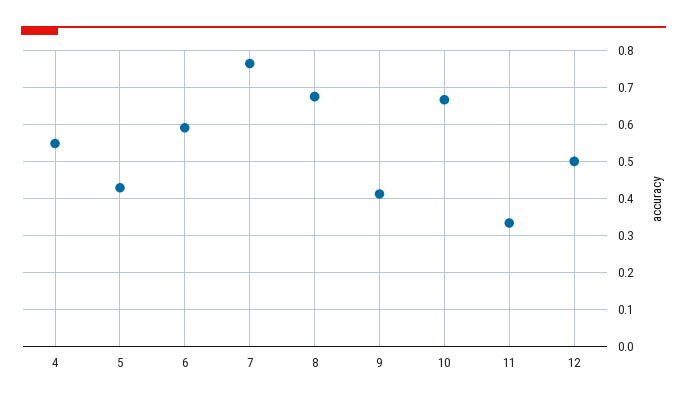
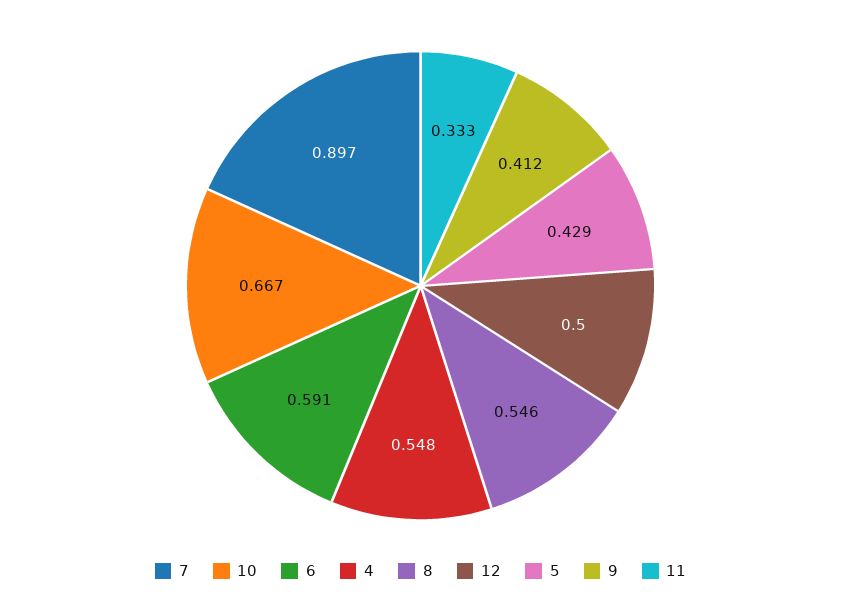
  {
    "4": 0.548,
    "5": 0.429,
    "6": 0.591,
-   "7": 0.76,
+   "7": 0.897,
-   "8": 0.68,
+   "8": 0.546,
    "9": 0.412,
    "10": 0.667,
    "11": 0.333,
    "12": 0.5
  }

